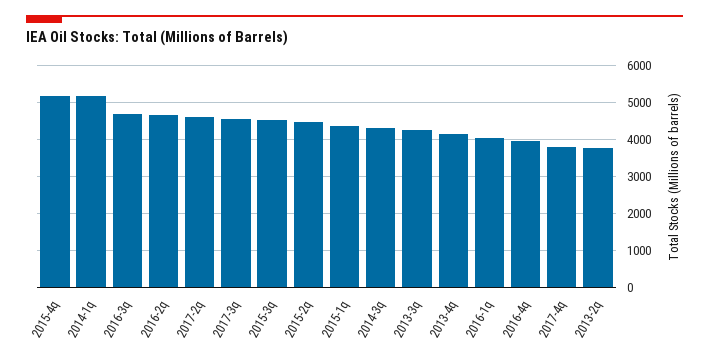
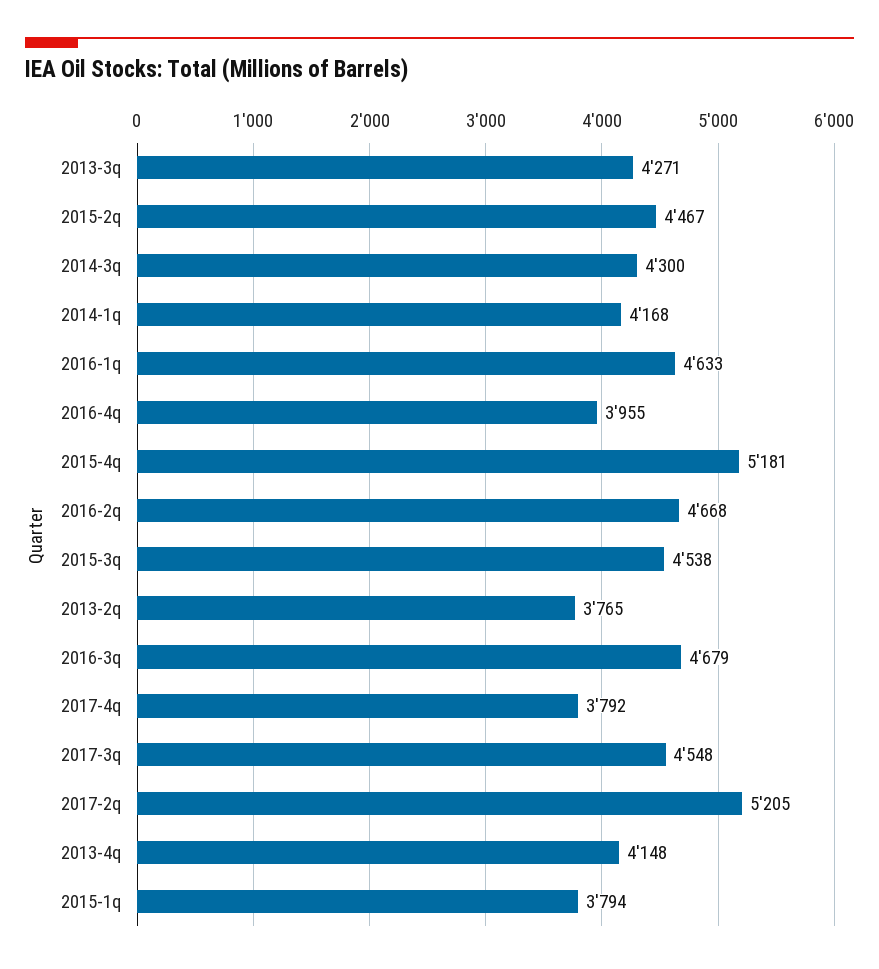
  {
    "2015-4q": 5181,
-   "2014-1q": 5200,
+   "2014-1q": 4168,
    "2016-3q": 4679,
    "2016-2q": 4668,
-   "2017-2q": 4600,
+   "2017-2q": 5205,
    "2017-3q": 4548,
    "2015-3q": 4538,
    "2015-2q": 4467,
-   "2015-1q": 4400,
+   "2015-1q": 3794,
    "2014-3q": 4300,
    "2013-3q": 4271,
    "2013-4q": 4148,
-   "2016-1q": 4000,
+   "2016-1q": 4633,
    "2016-4q": 3955,
    "2017-4q": 3792,
    "2013-2q": 3765
  }

